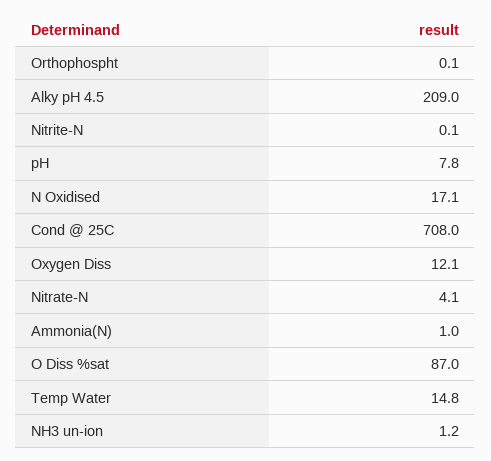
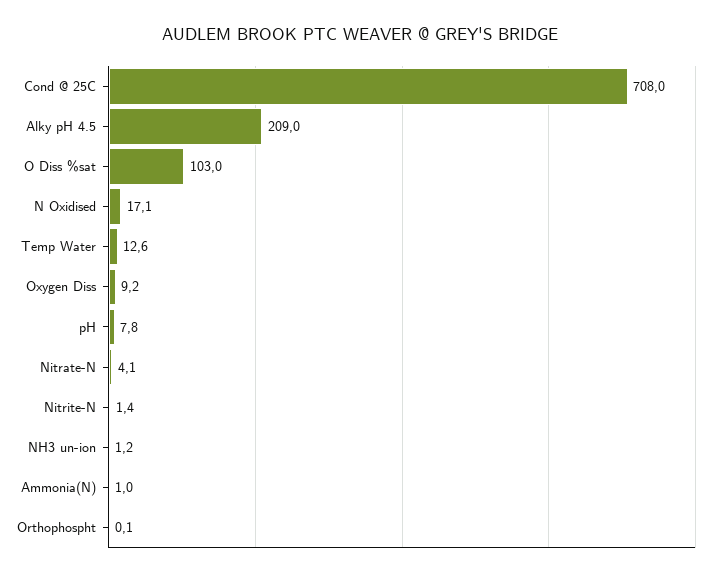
  {
    "Orthophospht": 0.1,
    "Alky pH 4.5": 209,
-   "Nitrite-N": 0.1,
+   "Nitrite-N": 1.4,
    "pH": 7.8,
    "N Oxidised": 17.1,
    "Cond @ 25C": 708,
-   "Oxygen Diss": 12.1,
+   "Oxygen Diss": 9.2,
    "Nitrate-N": 4.1,
    "Ammonia(N)": 1,
-   "O Diss %sat": 87,
+   "O Diss %sat": 103,
-   "Temp Water": 14.8,
+   "Temp Water": 12.6,
    "NH3 un-ion": 1.2
  }

